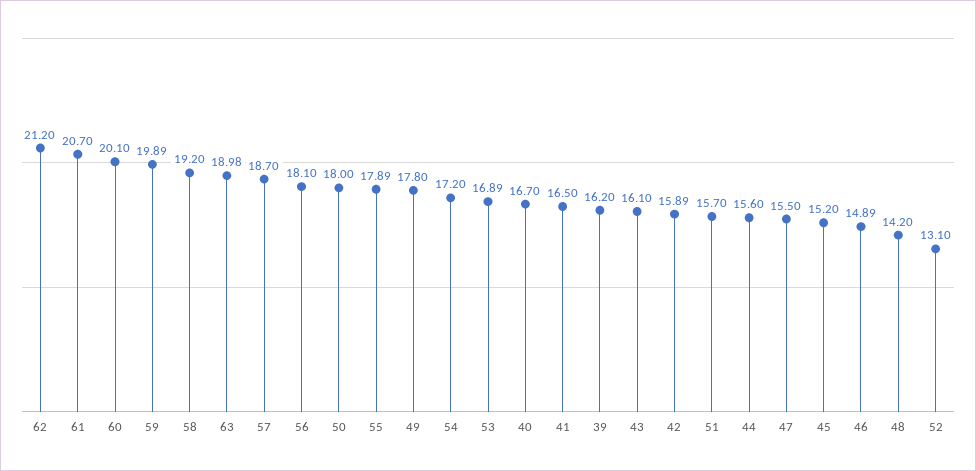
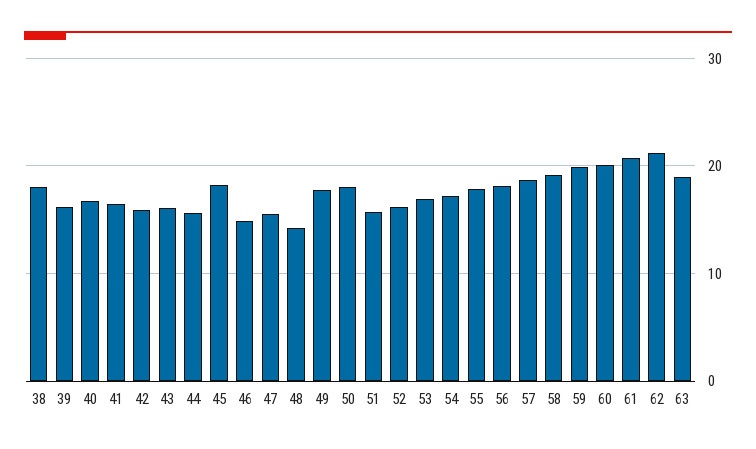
  {
    "62": 21.2,
    "61": 20.7,
    "60": 20.1,
    "59": 19.89,
    "58": 19.2,
    "63": 18.98,
    "57": 18.7,
    "56": 18.1,
    "50": 18,
    "55": 17.89,
    "49": 17.8,
    "54": 17.2,
    "53": 16.89,
    "40": 16.7,
    "41": 16.5,
    "39": 16.2,
    "43": 16.1,
    "42": 15.89,
    "51": 15.7,
    "44": 15.6,
    "47": 15.5,
-   "45": 15.2,
+   "45": 18,
    "46": 14.89,
    "48": 14.2,
-   "52": 13.1
+   "52": 16,
+   "38": 18
  }

